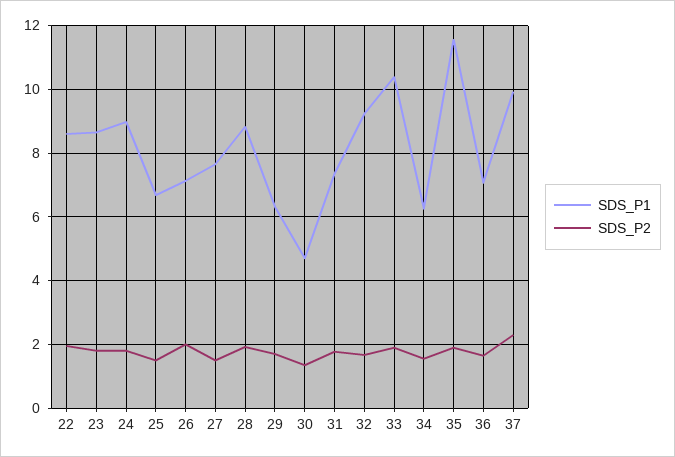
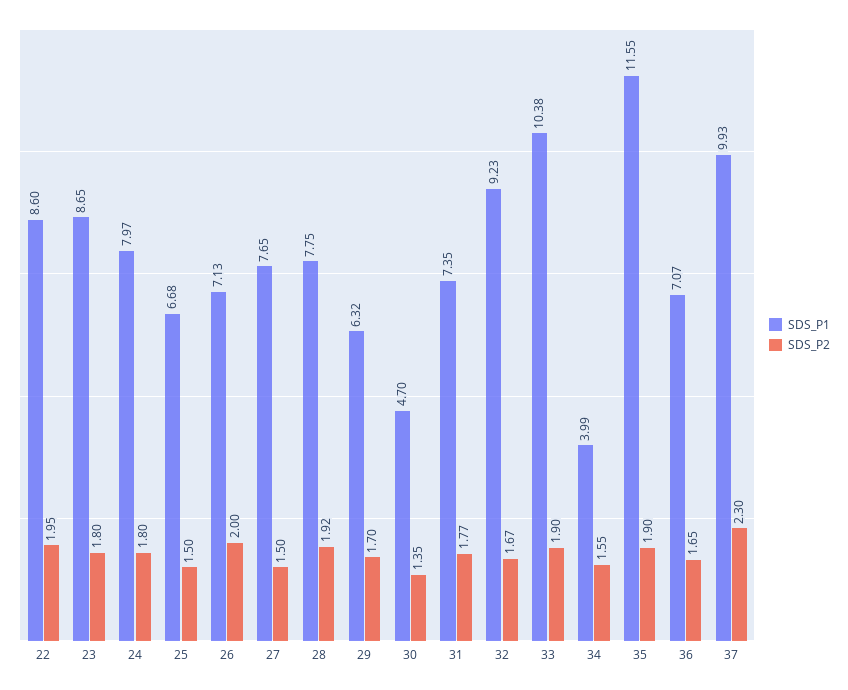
  {
    "SDS_P1": {
      "22": 8.6,
      "23": 8.65,
-     "24": 9,
+     "24": 7.97,
      "25": 6.68,
      "26": 7.13,
      "27": 7.65,
-     "28": 8.8,
+     "28": 7.75,
      "29": 6.32,
      "30": 4.7,
      "31": 7.35,
      "32": 9.23,
      "33": 10.38,
-     "34": 6.2,
+     "34": 3.99,
      "35": 11.55,
      "36": 7.07,
      "37": 9.93
    },
    "SDS_P2": {
      "22": 1.95,
      "23": 1.8,
      "24": 1.8,
      "25": 1.5,
      "26": 2,
      "27": 1.5,
      "28": 1.92,
      "29": 1.7,
      "30": 1.35,
      "31": 1.77,
      "32": 1.67,
      "33": 1.9,
      "34": 1.55,
      "35": 1.9,
      "36": 1.65,
      "37": 2.3
    }
  }

